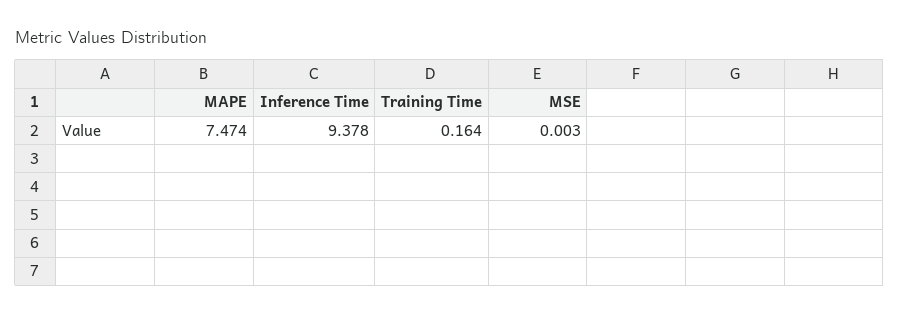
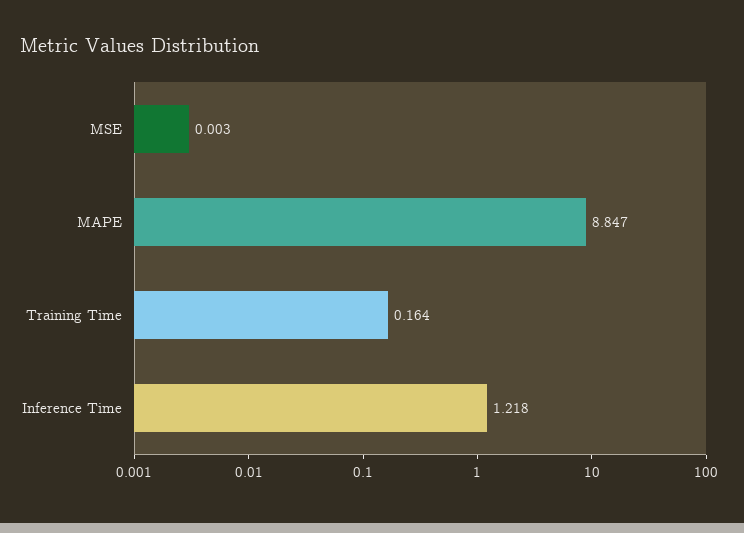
  {
-   "MAPE": 7.474,
+   "MAPE": 8.847,
-   "Inference Time": 9.378,
+   "Inference Time": 1.218,
    "Training Time": 0.164,
    "MSE": 0.003
  }

